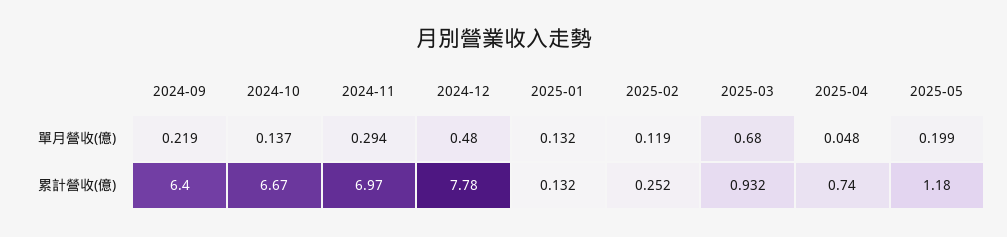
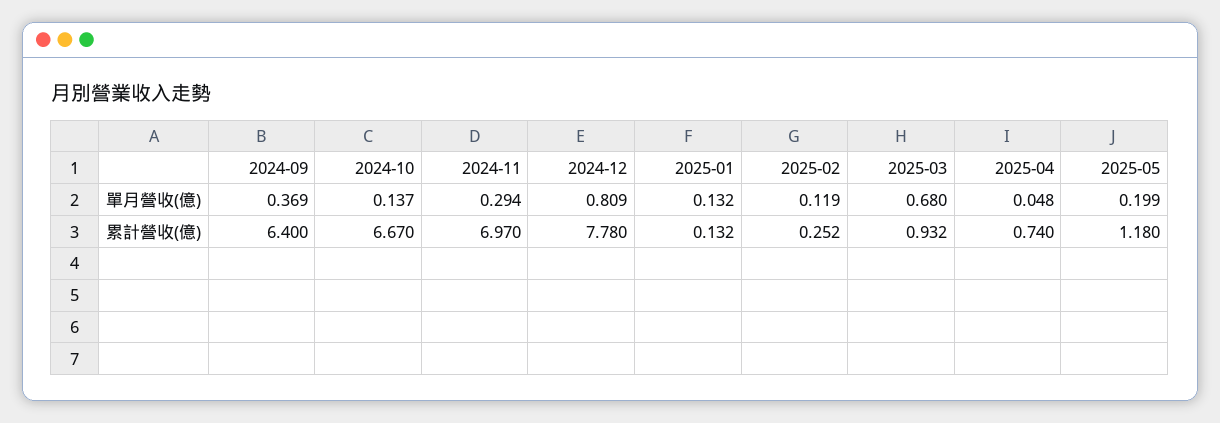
  {
    "2024-09": {
-     "單月營收(億)": 0.219,
+     "單月營收(億)": 0.369,
      "累計營收(億)": 6.4
    },
    "2024-10": {
      "單月營收(億)": 0.137,
      "累計營收(億)": 6.67
    },
    "2024-11": {
      "單月營收(億)": 0.294,
      "累計營收(億)": 6.97
    },
    "2024-12": {
-     "單月營收(億)": 0.48,
+     "單月營收(億)": 0.809,
      "累計營收(億)": 7.78
    },
    "2025-01": {
      "單月營收(億)": 0.132,
      "累計營收(億)": 0.132
    },
    "2025-02": {
      "單月營收(億)": 0.119,
      "累計營收(億)": 0.252
    },
    "2025-03": {
      "單月營收(億)": 0.68,
      "累計營收(億)": 0.932
    },
    "2025-04": {
      "單月營收(億)": 0.048,
      "累計營收(億)": 0.74
    },
    "2025-05": {
      "單月營收(億)": 0.199,
      "累計營收(億)": 1.18
    }
  }

